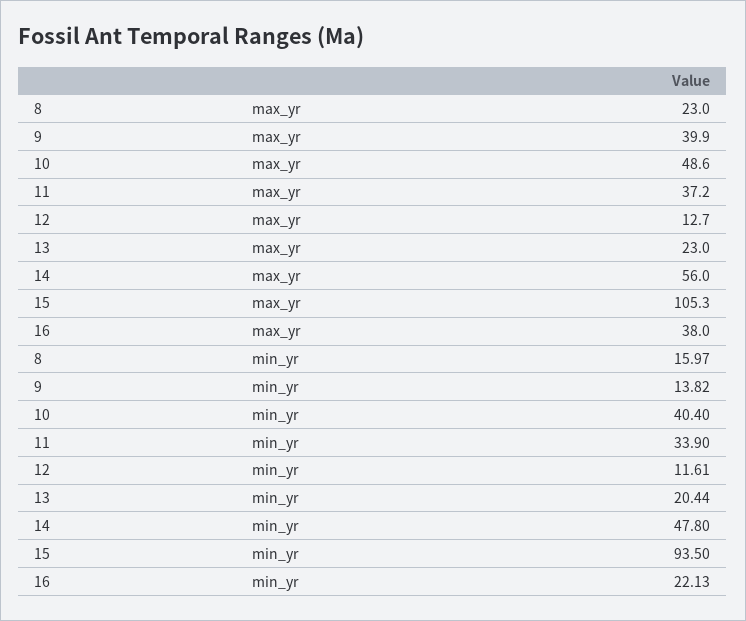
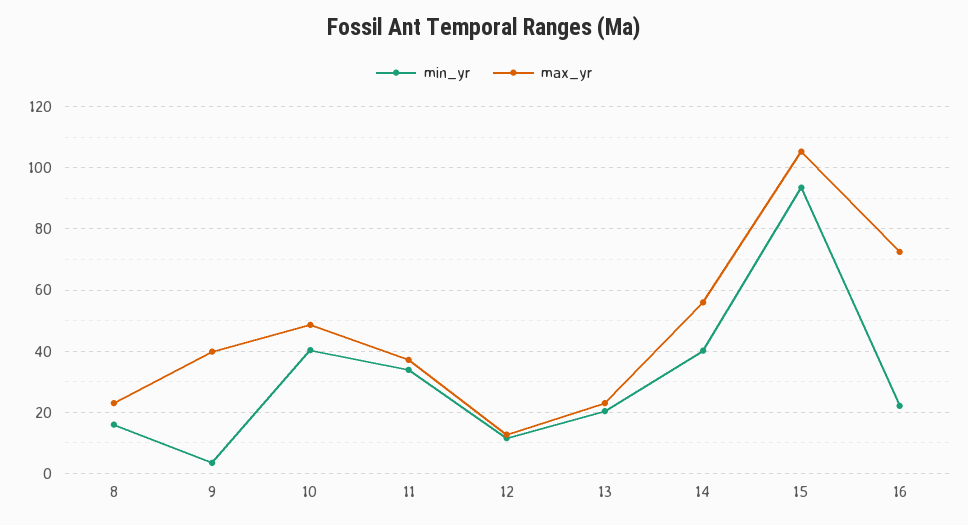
  {
    "max_yr": {
      "8": 23,
      "9": 39.9,
      "10": 48.6,
      "11": 37.2,
      "12": 12.7,
      "13": 23,
      "14": 56,
      "15": 105.3,
-     "16": 38
+     "16": 72
    },
    "min_yr": {
      "8": 15.97,
-     "9": 13.82,
+     "9": 4,
      "10": 40.4,
      "11": 33.9,
      "12": 11.61,
      "13": 20.44,
-     "14": 47.8,
+     "14": 40,
      "15": 93.5,
      "16": 22.13
    }
  }

